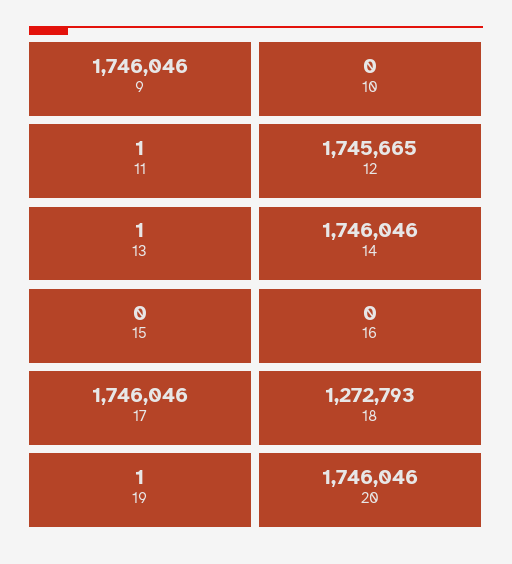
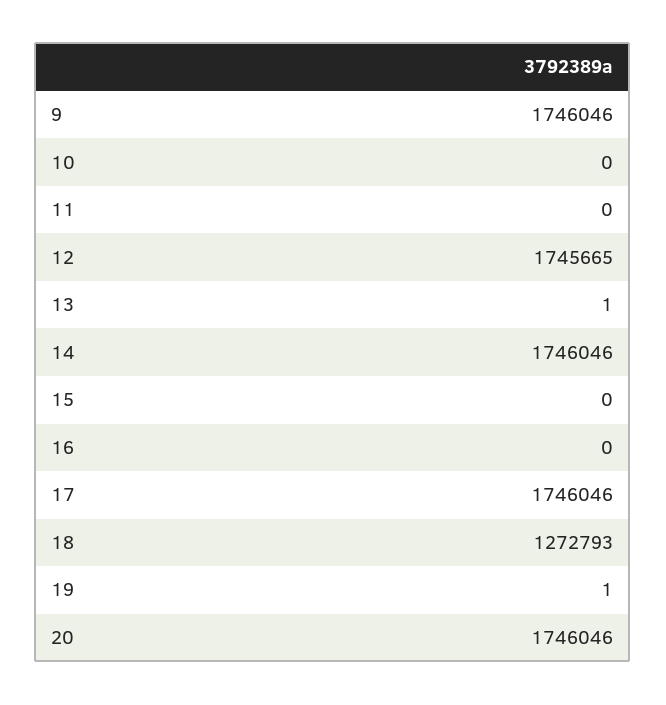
  {
    "9": 1746046,
    "10": 0,
-   "11": 1,
+   "11": 0,
    "12": 1745665,
    "13": 1,
    "14": 1746046,
    "15": 0,
    "16": 0,
    "17": 1746046,
    "18": 1272793,
    "19": 1,
    "20": 1746046
  }

